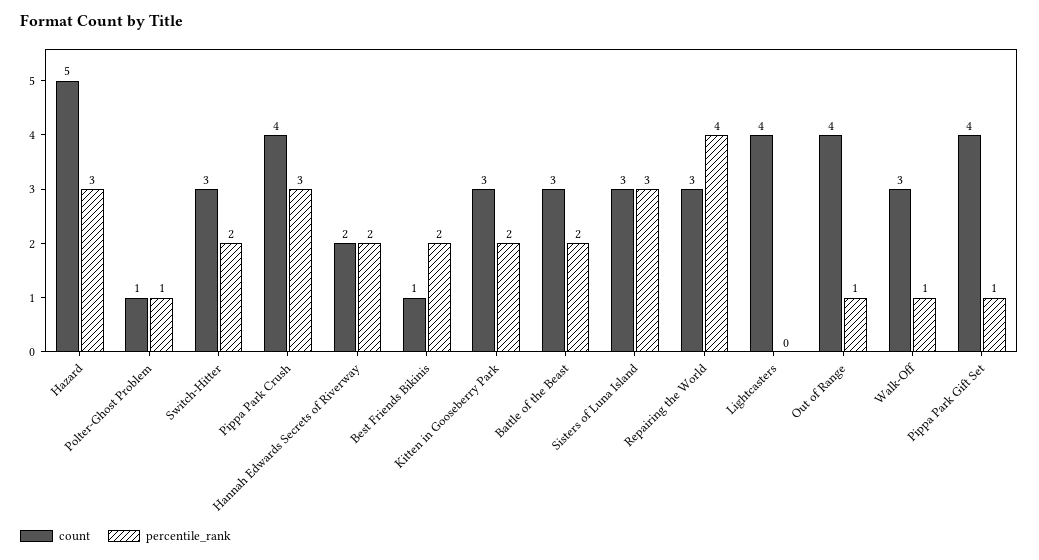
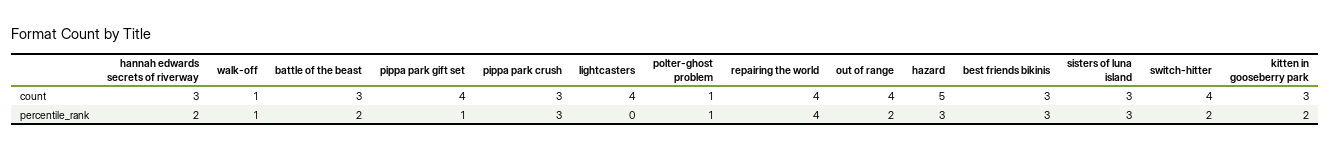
  {
    "count": {
      "Hazard": 5,
      "Polter-Ghost Problem": 1,
-     "Switch-Hitter": 3,
+     "Switch-Hitter": 4,
-     "Pippa Park Crush": 4,
+     "Pippa Park Crush": 3,
-     "Hannah Edwards Secrets of Riverway": 2,
+     "Hannah Edwards Secrets of Riverway": 3,
-     "Best Friends Bikinis": 1,
+     "Best Friends Bikinis": 3,
      "Kitten in Gooseberry Park": 3,
      "Battle of the Beast": 3,
      "Sisters of Luna Island": 3,
-     "Repairing the World": 3,
+     "Repairing the World": 4,
      "Lightcasters": 4,
      "Out of Range": 4,
-     "Walk-Off": 3,
+     "Walk-Off": 1,
      "Pippa Park Gift Set": 4
    },
    "percentile_rank": {
      "Hazard": 3,
      "Polter-Ghost Problem": 1,
      "Switch-Hitter": 2,
      "Pippa Park Crush": 3,
      "Hannah Edwards Secrets of Riverway": 2,
-     "Best Friends Bikinis": 2,
+     "Best Friends Bikinis": 3,
      "Kitten in Gooseberry Park": 2,
      "Battle of the Beast": 2,
      "Sisters of Luna Island": 3,
      "Repairing the World": 4,
      "Lightcasters": 0,
-     "Out of Range": 1,
+     "Out of Range": 2,
      "Walk-Off": 1,
      "Pippa Park Gift Set": 1
    }
  }

